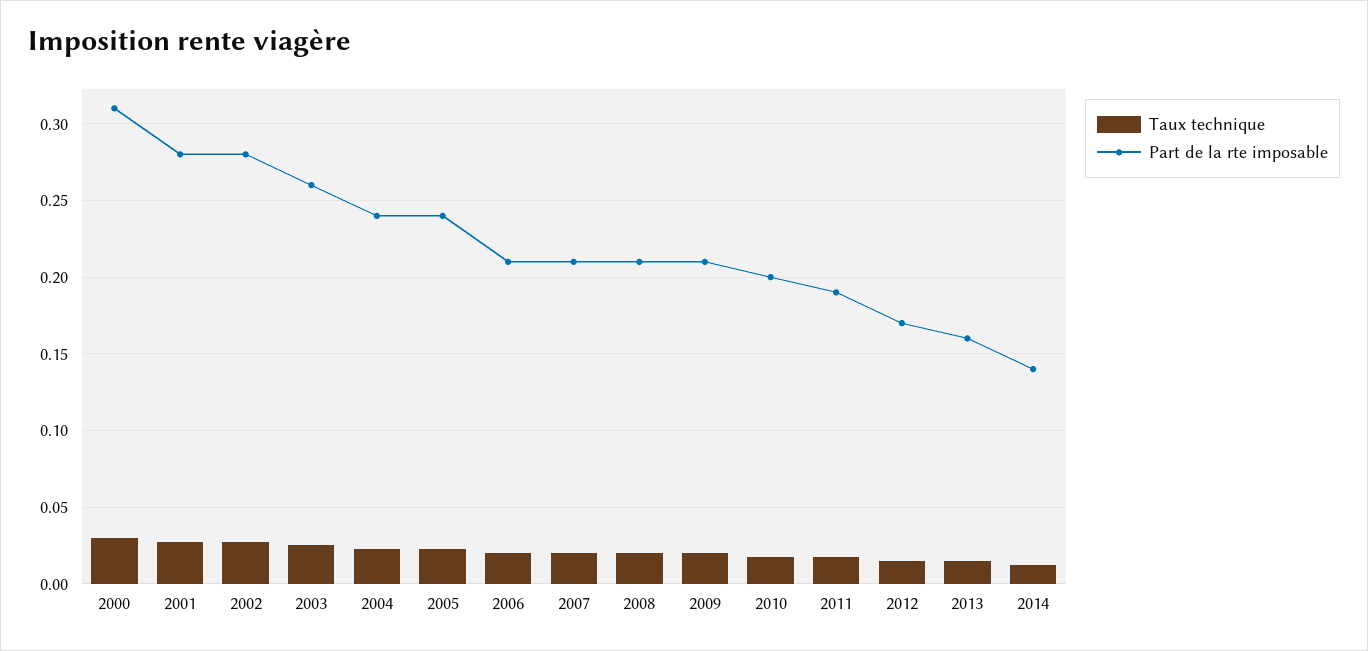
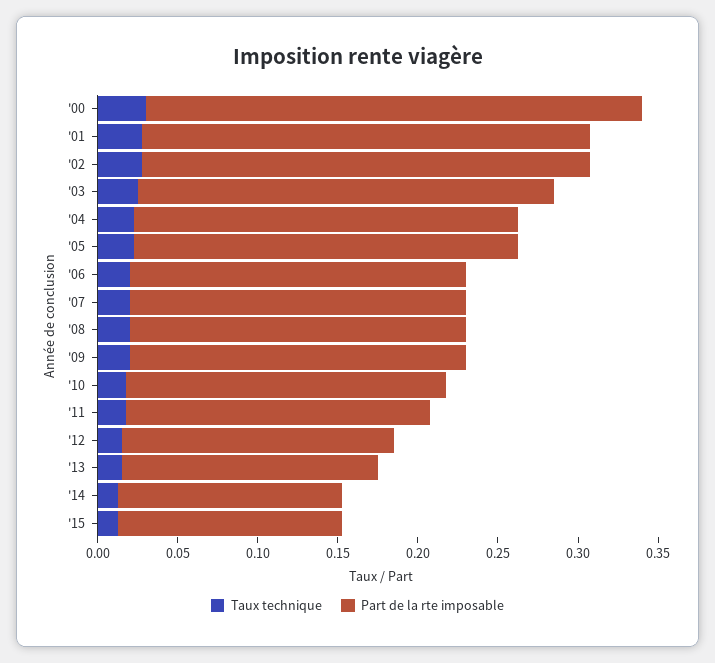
  {
    "Taux technique": {
      "2000": 0.03,
      "2001": 0.03,
      "2002": 0.03,
      "2003": 0.025,
      "2004": 0.025,
      "2005": 0.025,
      "2006": 0.02,
      "2007": 0.02,
      "2008": 0.02,
      "2009": 0.02,
      "2010": 0.02,
      "2011": 0.02,
      "2012": 0.015,
      "2013": 0.015,
-     "2014": 0.015
+     "2014": 0.015,
+     "'15": 0.01
    },
    "Part de la rte imposable": {
      "2000": 0.31,
      "2001": 0.28,
      "2002": 0.28,
      "2003": 0.26,
      "2004": 0.24,
      "2005": 0.24,
      "2006": 0.21,
      "2007": 0.21,
      "2008": 0.21,
      "2009": 0.21,
      "2010": 0.2,
      "2011": 0.19,
      "2012": 0.17,
      "2013": 0.16,
-     "2014": 0.14
+     "2014": 0.14,
+     "'15": 0.14
    }
  }

